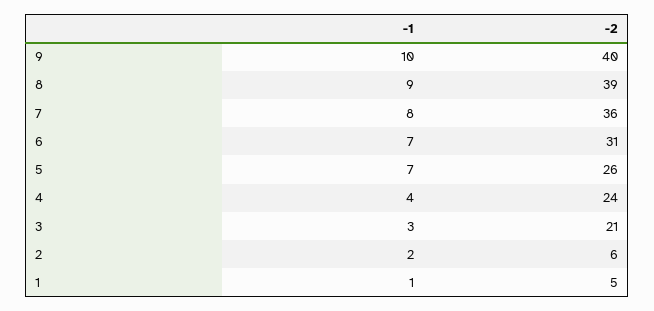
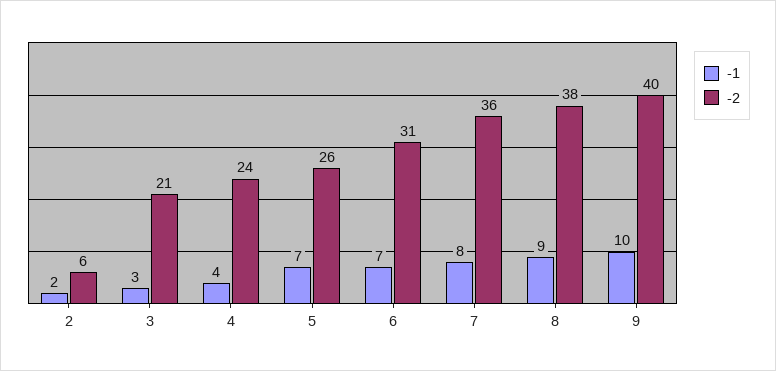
  {
    "-1": {
      "9": 10,
      "8": 9,
      "7": 8,
      "6": 7,
      "5": 7,
      "4": 4,
      "3": 3,
-     "2": 2,
+     "2": 2
-     "1": 1
    },
    "-2": {
      "9": 40,
-     "8": 39,
+     "8": 38,
      "7": 36,
      "6": 31,
      "5": 26,
      "4": 24,
      "3": 21,
-     "2": 6,
+     "2": 6
-     "1": 5
    }
  }

